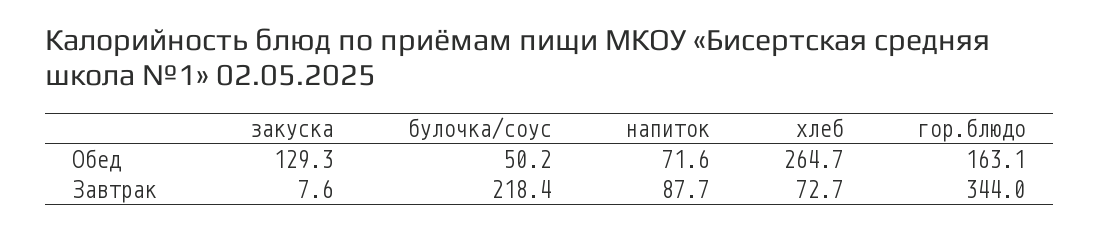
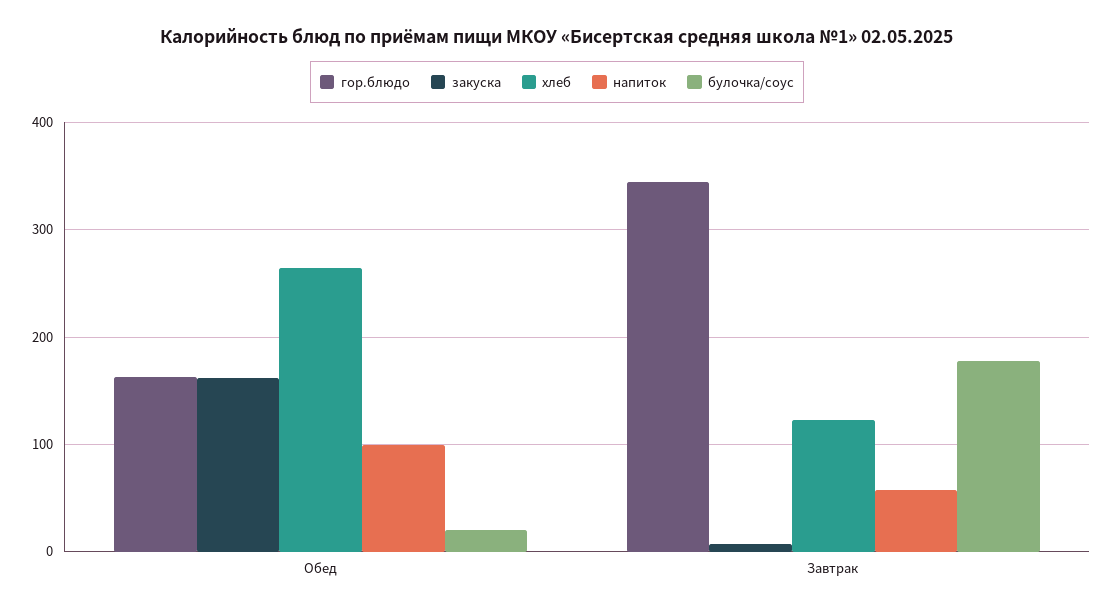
  {
    "закуска": {
-     "Обед": 129.3,
+     "Обед": 160,
      "Завтрак": 7.6
    },
    "булочка/соус": {
-     "Обед": 50.2,
+     "Обед": 20,
-     "Завтрак": 218.4
+     "Завтрак": 180
    },
    "напиток": {
-     "Обед": 71.6,
+     "Обед": 100,
-     "Завтрак": 87.7
+     "Завтрак": 60
    },
    "хлеб": {
      "Обед": 264.7,
-     "Завтрак": 72.7
+     "Завтрак": 120
    },
    "гор.блюдо": {
      "Обед": 163.1,
      "Завтрак": 344
    }
  }

